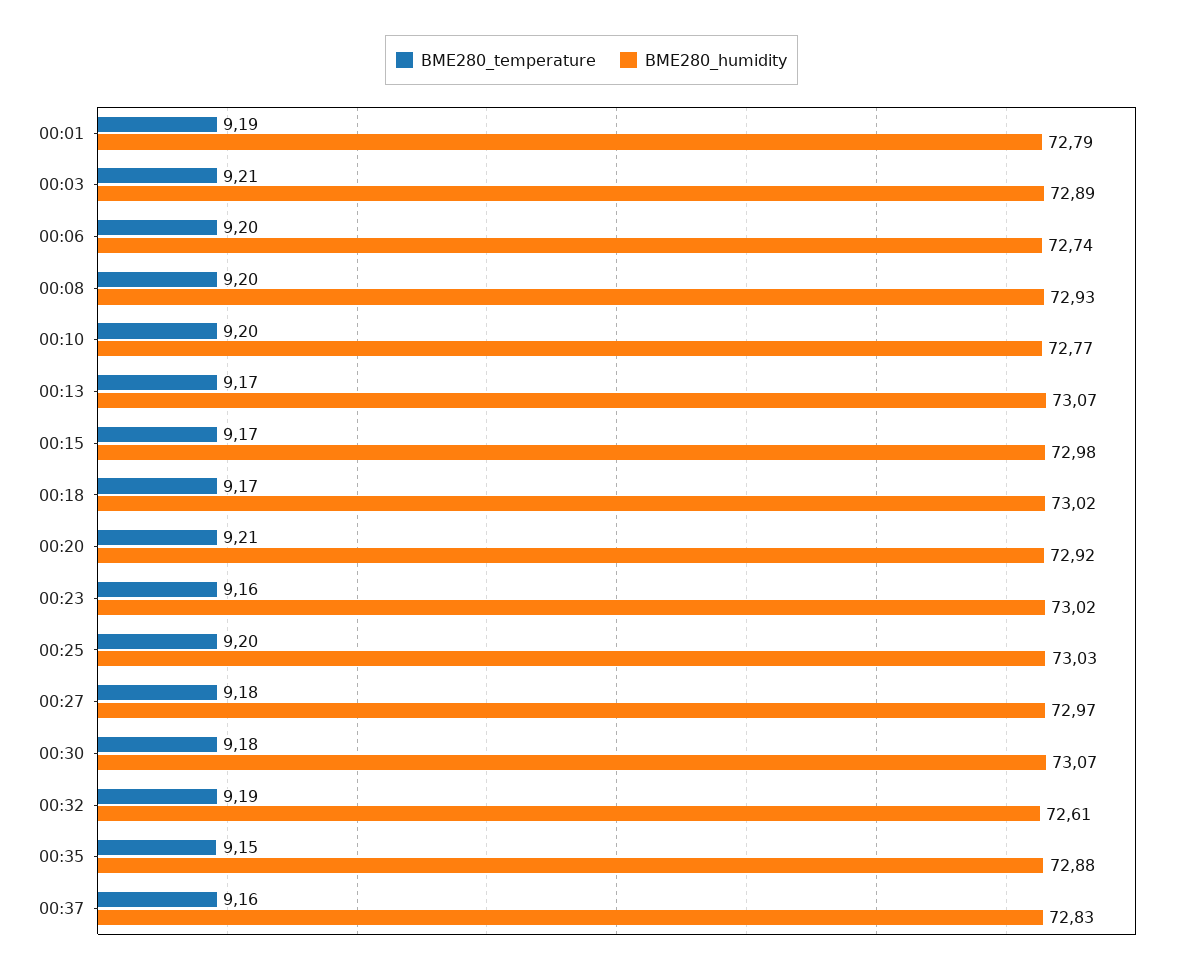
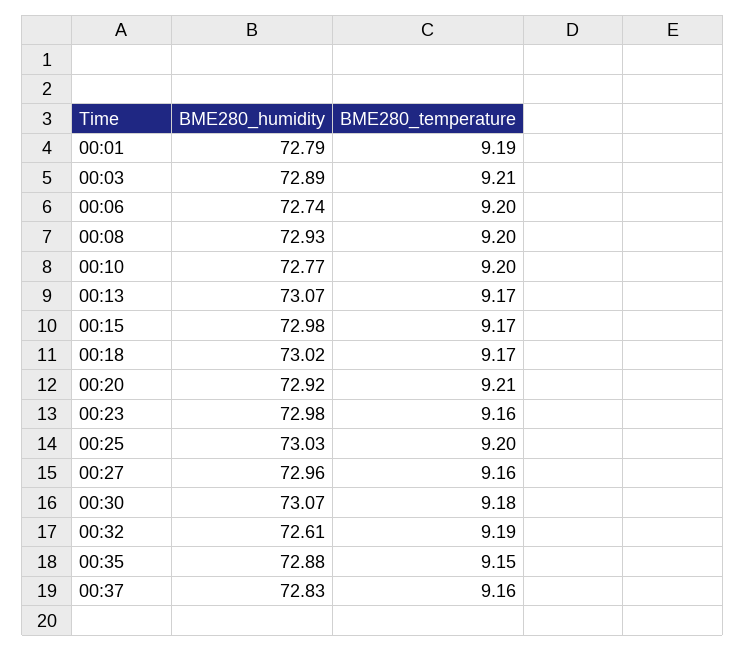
  {
    "BME280_temperature": {
      "00:01": 9.19,
      "00:03": 9.21,
      "00:06": 9.2,
      "00:08": 9.2,
      "00:10": 9.2,
      "00:13": 9.17,
      "00:15": 9.17,
      "00:18": 9.17,
      "00:20": 9.21,
      "00:23": 9.16,
      "00:25": 9.2,
-     "00:27": 9.18,
+     "00:27": 9.16,
      "00:30": 9.18,
      "00:32": 9.19,
      "00:35": 9.15,
      "00:37": 9.16
    },
    "BME280_humidity": {
      "00:01": 72.79,
      "00:03": 72.89,
      "00:06": 72.74,
      "00:08": 72.93,
      "00:10": 72.77,
      "00:13": 73.07,
      "00:15": 72.98,
      "00:18": 73.02,
      "00:20": 72.92,
-     "00:23": 73.02,
+     "00:23": 72.98,
      "00:25": 73.03,
-     "00:27": 72.97,
+     "00:27": 72.96,
      "00:30": 73.07,
      "00:32": 72.61,
      "00:35": 72.88,
      "00:37": 72.83
    }
  }

